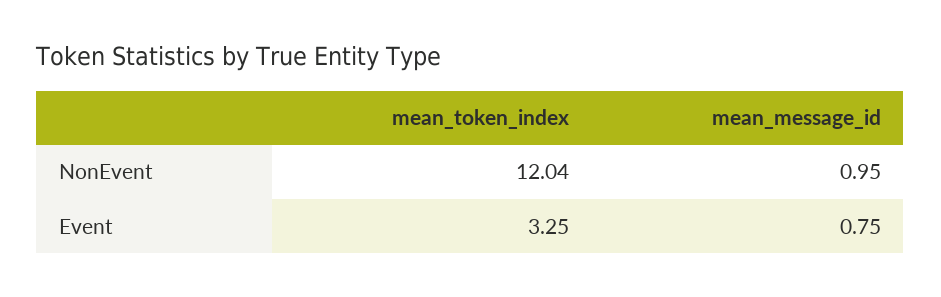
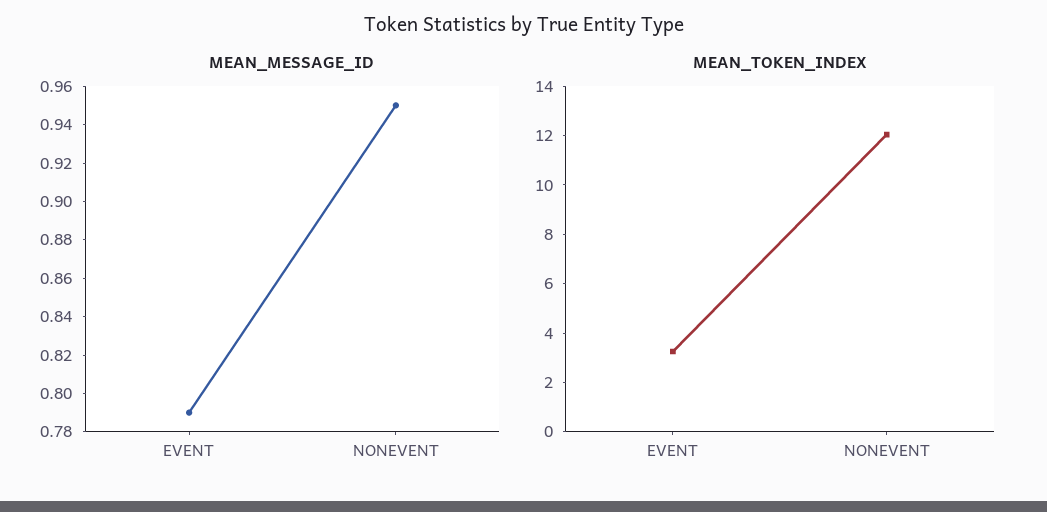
  {
    "mean_token_index": {
      "NonEvent": 12.04,
      "Event": 3.25
    },
    "mean_message_id": {
      "NonEvent": 0.95,
-     "Event": 0.75
+     "Event": 0.79
    }
  }

